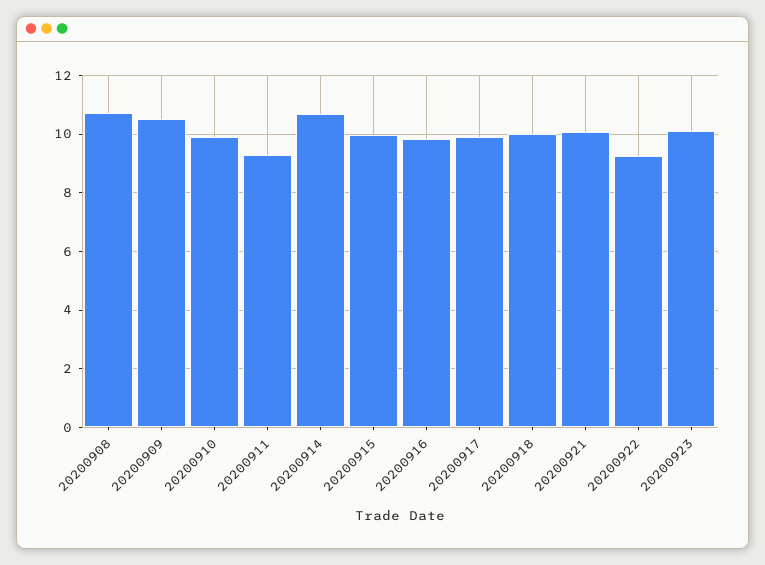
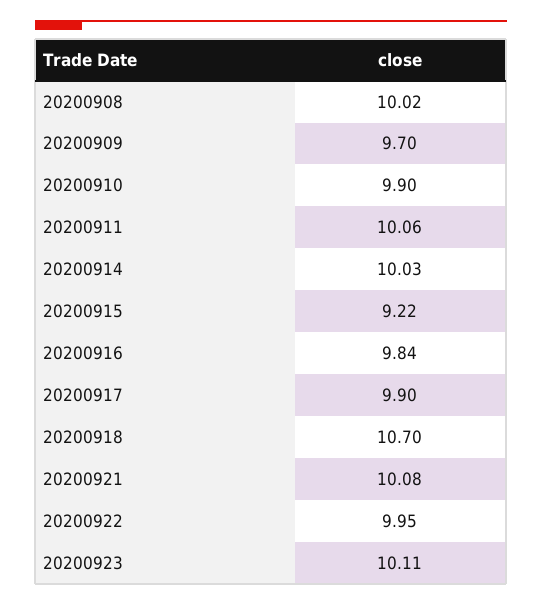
  {
-   "20200908": 10.75,
+   "20200908": 10.02,
-   "20200909": 10.5,
+   "20200909": 9.7,
    "20200910": 9.9,
-   "20200911": 9.25,
+   "20200911": 10.06,
-   "20200914": 10.75,
+   "20200914": 10.03,
-   "20200915": 10,
+   "20200915": 9.22,
    "20200916": 9.84,
    "20200917": 9.9,
-   "20200918": 10,
+   "20200918": 10.7,
    "20200921": 10.08,
-   "20200922": 9.25,
+   "20200922": 9.95,
    "20200923": 10.11
  }

